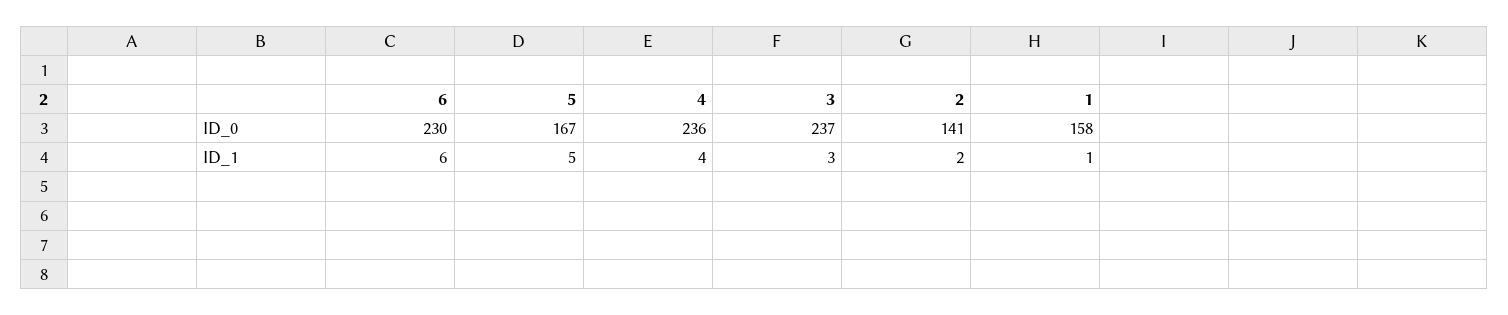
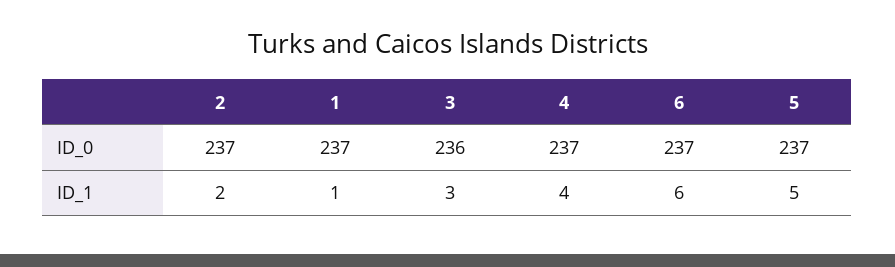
  {
    "6": {
-     "ID_0": 230,
+     "ID_0": 237,
      "ID_1": 6
    },
    "5": {
-     "ID_0": 167,
+     "ID_0": 237,
      "ID_1": 5
    },
    "4": {
-     "ID_0": 236,
+     "ID_0": 237,
      "ID_1": 4
    },
    "3": {
-     "ID_0": 237,
+     "ID_0": 236,
      "ID_1": 3
    },
    "2": {
-     "ID_0": 141,
+     "ID_0": 237,
      "ID_1": 2
    },
    "1": {
-     "ID_0": 158,
+     "ID_0": 237,
      "ID_1": 1
    }
  }

